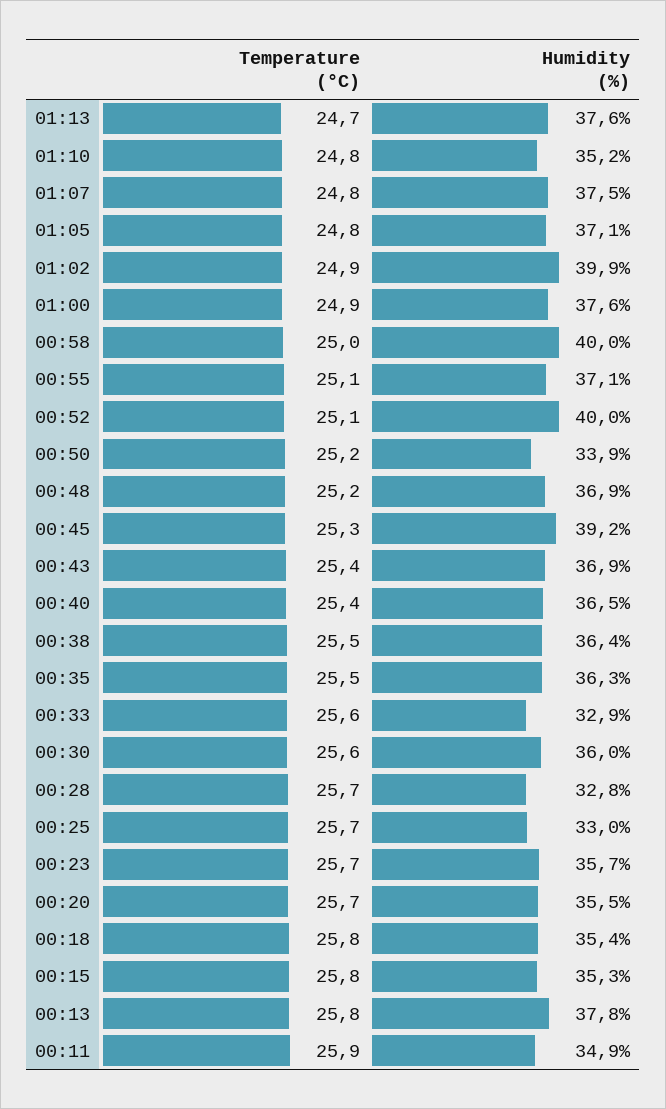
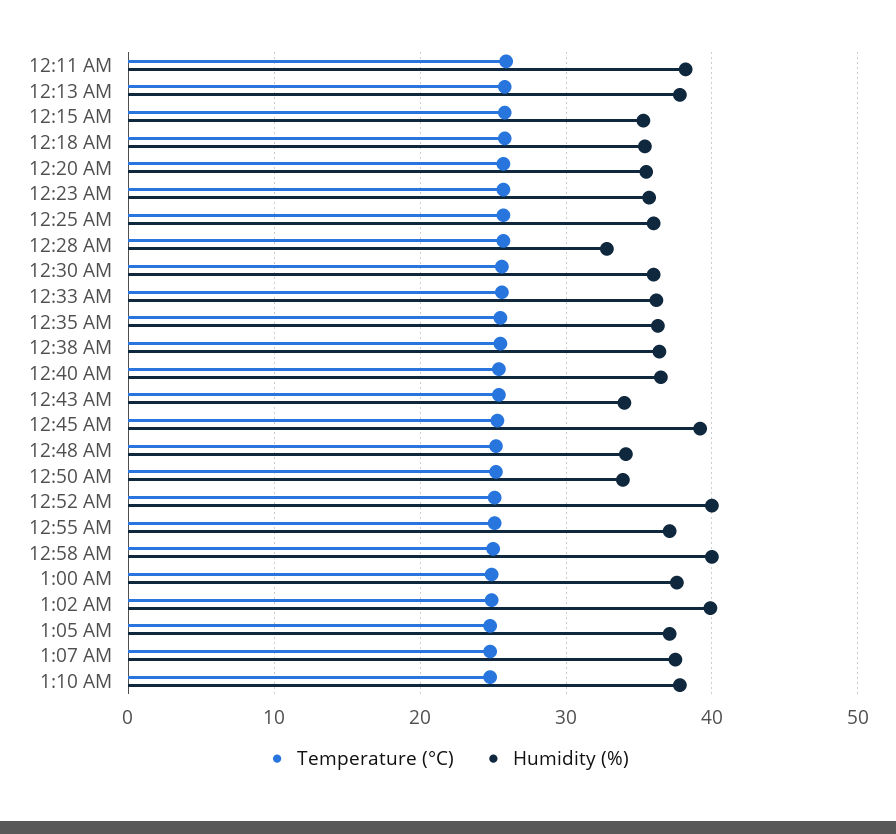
  {
    "Temperature (°C)": {
-     "01:13": 24.7,
      "01:10": 24.8,
      "01:07": 24.8,
      "01:05": 24.8,
      "01:02": 24.9,
      "01:00": 24.9,
      "00:58": 25,
      "00:55": 25.1,
      "00:52": 25.1,
      "00:50": 25.2,
      "00:48": 25.2,
      "00:45": 25.3,
      "00:43": 25.4,
      "00:40": 25.4,
      "00:38": 25.5,
      "00:35": 25.5,
      "00:33": 25.6,
      "00:30": 25.6,
      "00:28": 25.7,
      "00:25": 25.7,
      "00:23": 25.7,
      "00:20": 25.7,
      "00:18": 25.8,
      "00:15": 25.8,
      "00:13": 25.8,
      "00:11": 25.9
    },
    "Humidity (%)": {
-     "01:13": 37.6,
-     "01:10": 35.2,
+     "01:10": 38,
      "01:07": 37.5,
      "01:05": 37.1,
      "01:02": 39.9,
      "01:00": 37.6,
      "00:58": 40,
      "00:55": 37.1,
      "00:52": 40,
      "00:50": 33.9,
-     "00:48": 36.9,
+     "00:48": 34,
      "00:45": 39.2,
-     "00:43": 36.9,
+     "00:43": 34,
      "00:40": 36.5,
      "00:38": 36.4,
      "00:35": 36.3,
-     "00:33": 32.9,
+     "00:33": 36,
      "00:30": 36,
      "00:28": 32.8,
-     "00:25": 33,
+     "00:25": 36,
      "00:23": 35.7,
      "00:20": 35.5,
      "00:18": 35.4,
      "00:15": 35.3,
      "00:13": 37.8,
-     "00:11": 34.9
+     "00:11": 38
    }
  }

